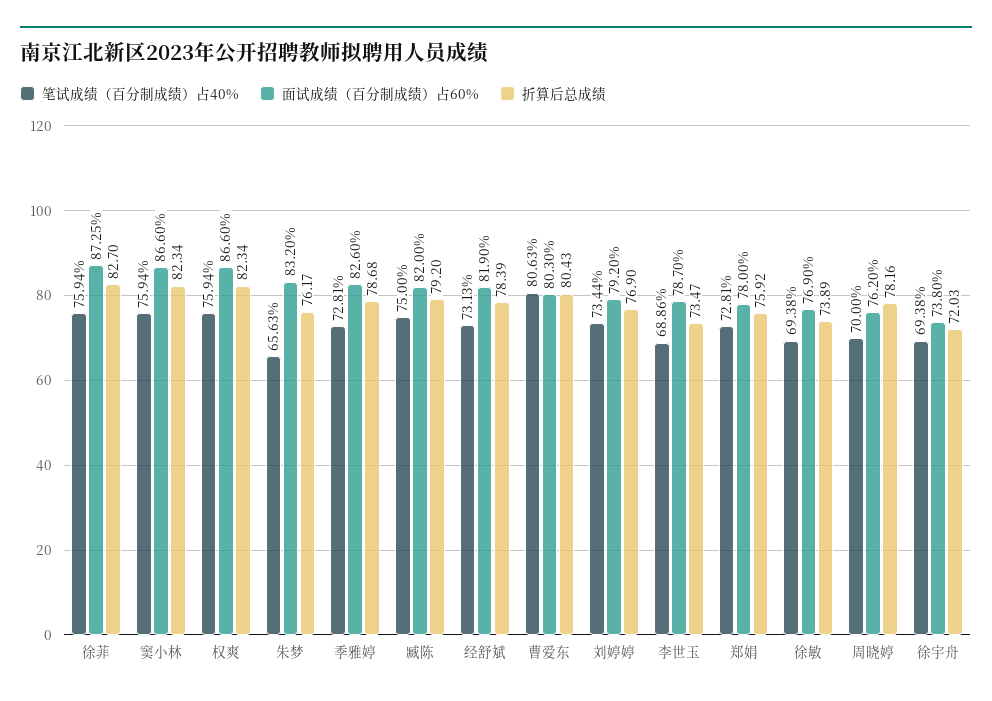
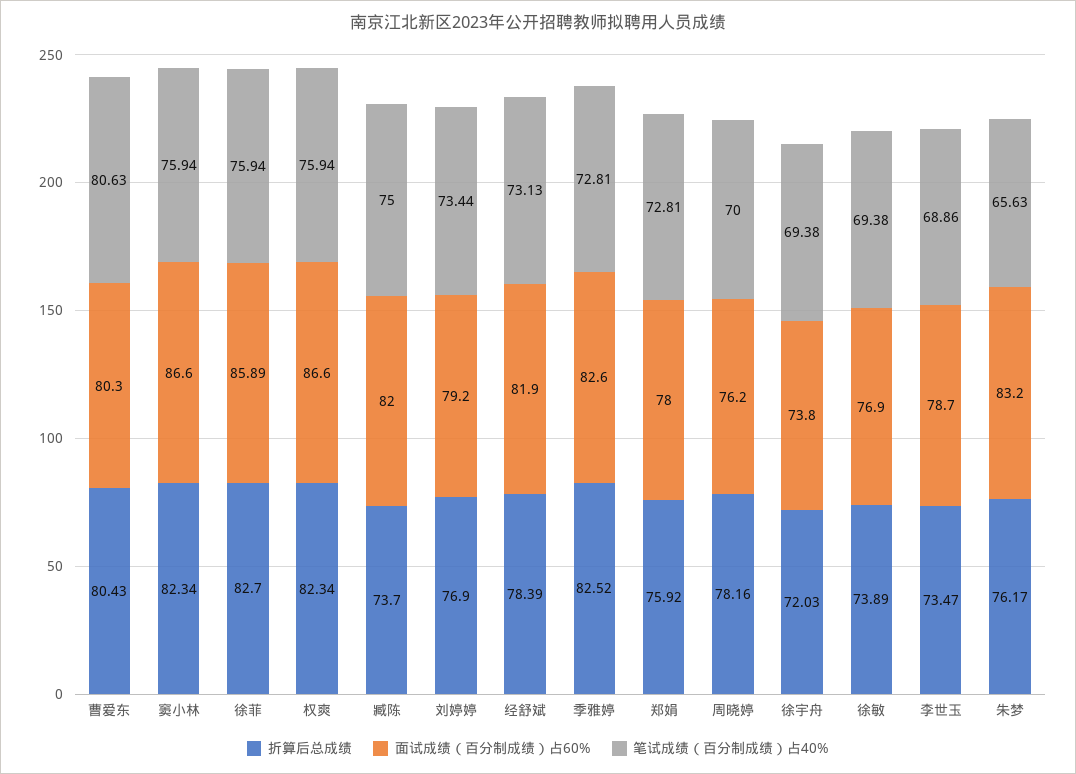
  {
    "笔试成绩（百分制成绩）占40%": {
      "徐菲": 75.94,
      "窦小林": 75.94,
      "权爽": 75.94,
      "朱梦": 65.63,
      "季雅婷": 72.81,
      "臧陈": 75,
      "经舒斌": 73.13,
      "曹爱东": 80.63,
      "刘婷婷": 73.44,
      "李世玉": 68.86,
      "郑娟": 72.81,
      "徐敏": 69.38,
      "周晓婷": 70,
      "徐宇舟": 69.38
    },
    "面试成绩（百分制成绩）占60%": {
-     "徐菲": 87.25,
+     "徐菲": 85.89,
      "窦小林": 86.6,
      "权爽": 86.6,
      "朱梦": 83.2,
      "季雅婷": 82.6,
      "臧陈": 82,
      "经舒斌": 81.9,
      "曹爱东": 80.3,
      "刘婷婷": 79.2,
      "李世玉": 78.7,
      "郑娟": 78,
      "徐敏": 76.9,
      "周晓婷": 76.2,
      "徐宇舟": 73.8
    },
    "折算后总成绩": {
      "徐菲": 82.7,
      "窦小林": 82.34,
      "权爽": 82.34,
      "朱梦": 76.17,
-     "季雅婷": 78.68,
+     "季雅婷": 82.52,
-     "臧陈": 79.2,
+     "臧陈": 73.7,
      "经舒斌": 78.39,
      "曹爱东": 80.43,
      "刘婷婷": 76.9,
      "李世玉": 73.47,
      "郑娟": 75.92,
      "徐敏": 73.89,
      "周晓婷": 78.16,
      "徐宇舟": 72.03
    }
  }

